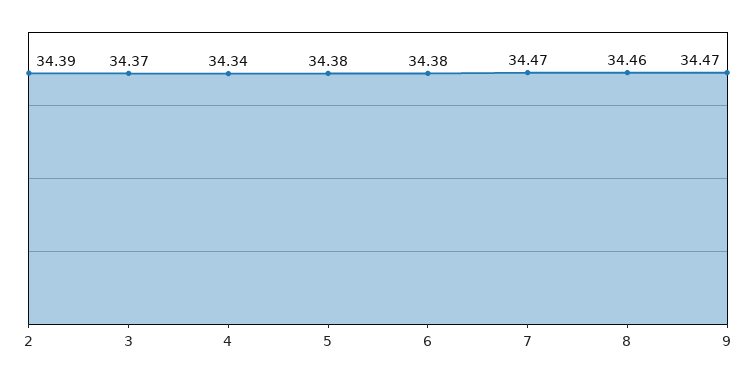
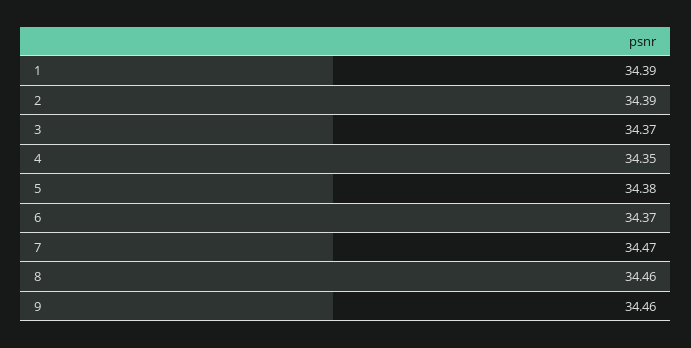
  {
    "2": 34.39,
    "3": 34.37,
-   "4": 34.34,
+   "4": 34.35,
    "5": 34.38,
-   "6": 34.38,
+   "6": 34.37,
    "7": 34.47,
    "8": 34.46,
-   "9": 34.47
+   "9": 34.46,
+   "1": 34.39
  }

